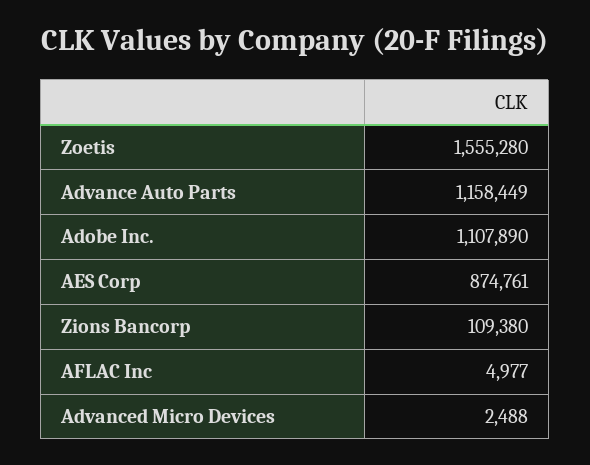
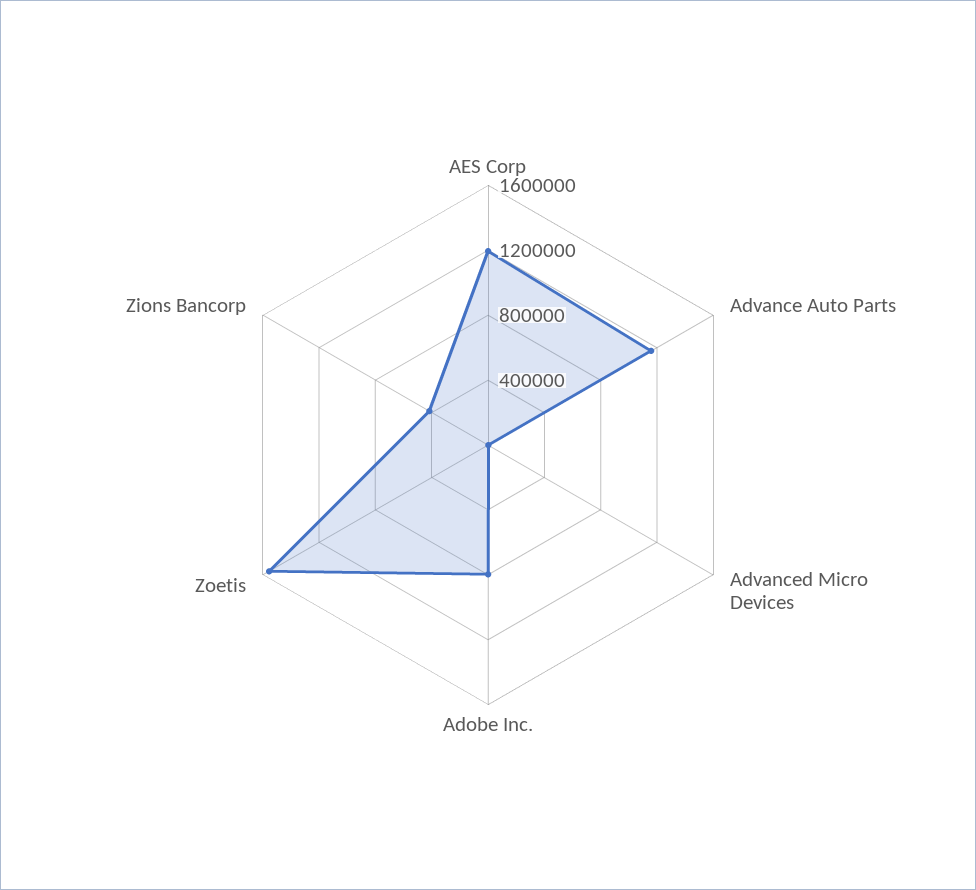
  {
    "Zoetis": 1555280,
    "Advance Auto Parts": 1158449,
-   "Adobe Inc.": 1107890,
+   "Adobe Inc.": 800000,
-   "AES Corp": 874761,
+   "AES Corp": 1200000,
-   "Zions Bancorp": 109380,
+   "Zions Bancorp": 400000,
-   "AFLAC Inc": 4977,
    "Advanced Micro Devices": 2488
  }

